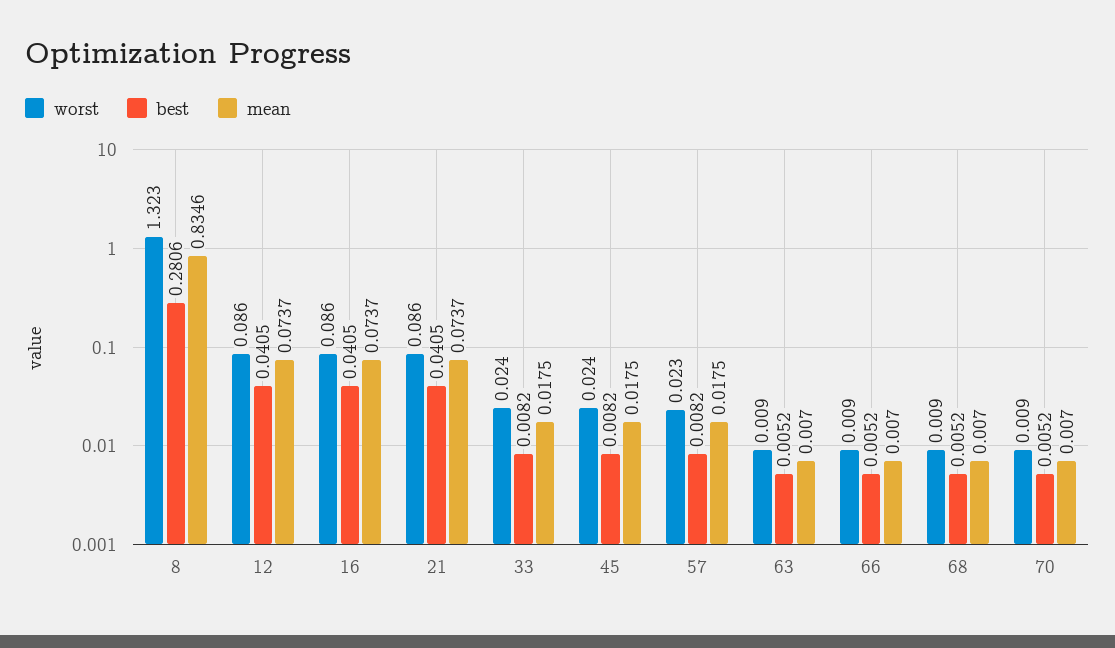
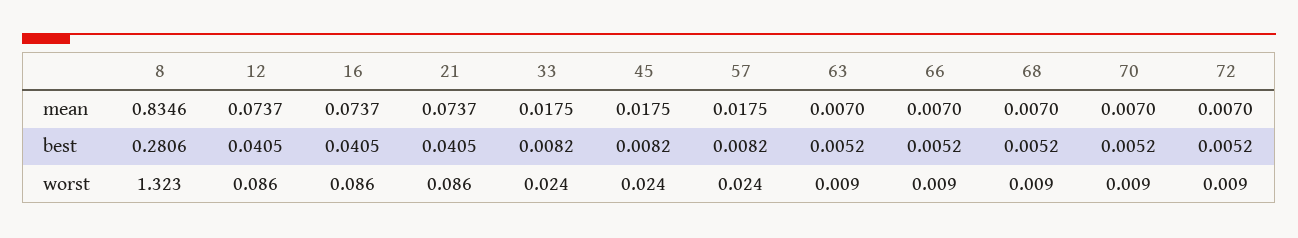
  {
    "worst": {
      "8": 1.323,
      "12": 0.086,
      "16": 0.086,
      "21": 0.086,
      "33": 0.024,
      "45": 0.024,
-     "57": 0.023,
+     "57": 0.024,
      "63": 0.009,
      "66": 0.009,
      "68": 0.009,
-     "70": 0.009
+     "70": 0.009,
+     "72": 0.009
    },
    "best": {
      "8": 0.2806,
      "12": 0.0405,
      "16": 0.0405,
      "21": 0.0405,
      "33": 0.0082,
      "45": 0.0082,
      "57": 0.0082,
      "63": 0.0052,
      "66": 0.0052,
      "68": 0.0052,
-     "70": 0.0052
+     "70": 0.0052,
+     "72": 0.0052
    },
    "mean": {
      "8": 0.8346,
      "12": 0.0737,
      "16": 0.0737,
      "21": 0.0737,
      "33": 0.0175,
      "45": 0.0175,
      "57": 0.0175,
      "63": 0.007,
      "66": 0.007,
      "68": 0.007,
-     "70": 0.007
+     "70": 0.007,
+     "72": 0.007
    }
  }

